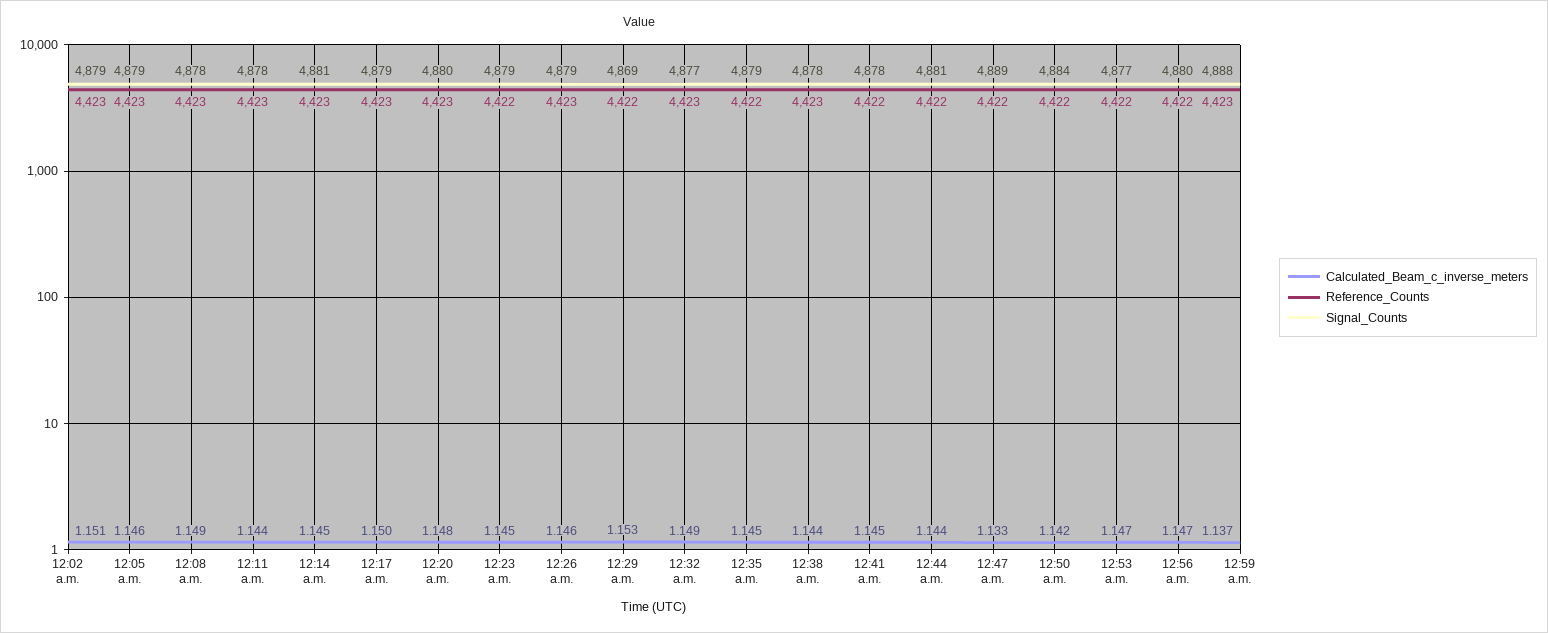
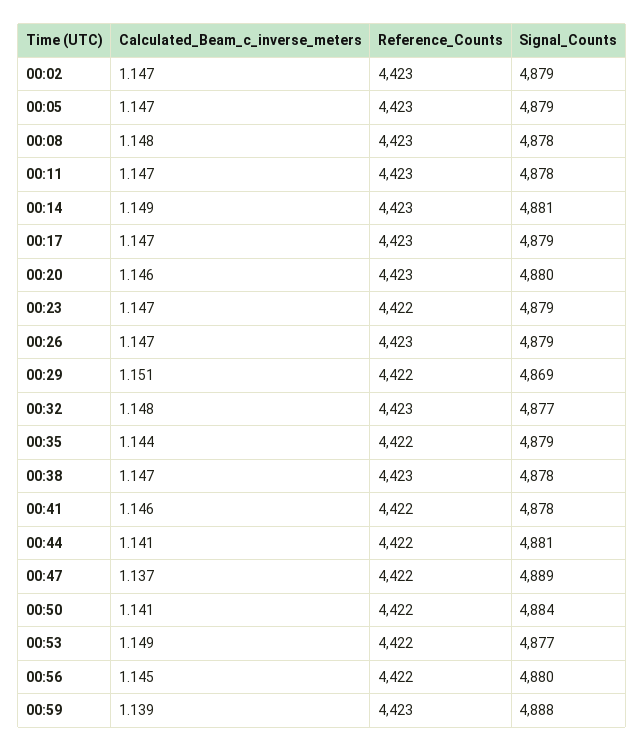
  {
    "Calculated_Beam_c_inverse_meters": {
-     "12:02 a.m.": 1.151,
+     "12:02 a.m.": 1.147,
-     "12:05 a.m.": 1.146,
+     "12:05 a.m.": 1.147,
-     "12:08 a.m.": 1.149,
+     "12:08 a.m.": 1.148,
-     "12:11 a.m.": 1.144,
+     "12:11 a.m.": 1.147,
-     "12:14 a.m.": 1.145,
+     "12:14 a.m.": 1.149,
-     "12:17 a.m.": 1.15,
+     "12:17 a.m.": 1.147,
-     "12:20 a.m.": 1.148,
+     "12:20 a.m.": 1.146,
-     "12:23 a.m.": 1.145,
+     "12:23 a.m.": 1.147,
-     "12:26 a.m.": 1.146,
+     "12:26 a.m.": 1.147,
-     "12:29 a.m.": 1.153,
+     "12:29 a.m.": 1.151,
-     "12:32 a.m.": 1.149,
+     "12:32 a.m.": 1.148,
-     "12:35 a.m.": 1.145,
+     "12:35 a.m.": 1.144,
-     "12:38 a.m.": 1.144,
+     "12:38 a.m.": 1.147,
-     "12:41 a.m.": 1.145,
+     "12:41 a.m.": 1.146,
-     "12:44 a.m.": 1.144,
+     "12:44 a.m.": 1.141,
-     "12:47 a.m.": 1.133,
+     "12:47 a.m.": 1.137,
-     "12:50 a.m.": 1.142,
+     "12:50 a.m.": 1.141,
-     "12:53 a.m.": 1.147,
+     "12:53 a.m.": 1.149,
-     "12:56 a.m.": 1.147,
+     "12:56 a.m.": 1.145,
-     "12:59 a.m.": 1.137
+     "12:59 a.m.": 1.139
    },
    "Reference_Counts": {
      "12:02 a.m.": 4423,
      "12:05 a.m.": 4423,
      "12:08 a.m.": 4423,
      "12:11 a.m.": 4423,
      "12:14 a.m.": 4423,
      "12:17 a.m.": 4423,
      "12:20 a.m.": 4423,
      "12:23 a.m.": 4422,
      "12:26 a.m.": 4423,
      "12:29 a.m.": 4422,
      "12:32 a.m.": 4423,
      "12:35 a.m.": 4422,
      "12:38 a.m.": 4423,
      "12:41 a.m.": 4422,
      "12:44 a.m.": 4422,
      "12:47 a.m.": 4422,
      "12:50 a.m.": 4422,
      "12:53 a.m.": 4422,
      "12:56 a.m.": 4422,
      "12:59 a.m.": 4423
    },
    "Signal_Counts": {
      "12:02 a.m.": 4879,
      "12:05 a.m.": 4879,
      "12:08 a.m.": 4878,
      "12:11 a.m.": 4878,
      "12:14 a.m.": 4881,
      "12:17 a.m.": 4879,
      "12:20 a.m.": 4880,
      "12:23 a.m.": 4879,
      "12:26 a.m.": 4879,
      "12:29 a.m.": 4869,
      "12:32 a.m.": 4877,
      "12:35 a.m.": 4879,
      "12:38 a.m.": 4878,
      "12:41 a.m.": 4878,
      "12:44 a.m.": 4881,
      "12:47 a.m.": 4889,
      "12:50 a.m.": 4884,
      "12:53 a.m.": 4877,
      "12:56 a.m.": 4880,
      "12:59 a.m.": 4888
    }
  }

